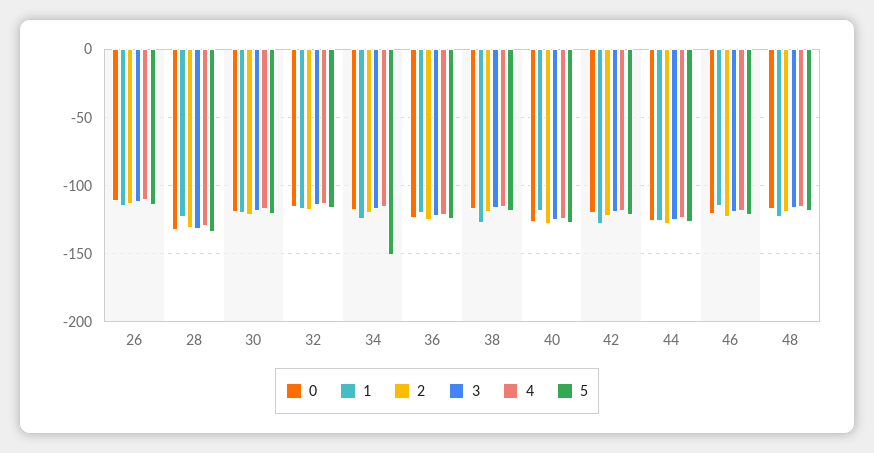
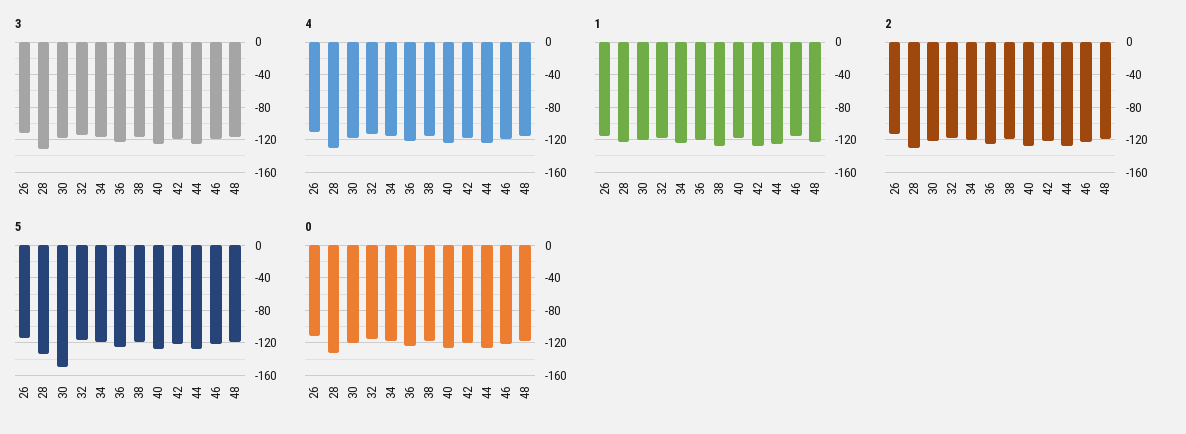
  {
    "0": {
      "26": -110,
      "28": -135,
      "30": -120,
      "32": -115,
      "34": -120,
      "36": -125,
      "38": -115,
      "40": -125,
      "42": -120,
      "44": -125,
      "46": -120,
      "48": -120
    },
    "1": {
      "26": -115,
      "28": -125,
      "30": -120,
      "32": -120,
      "34": -125,
      "36": -120,
      "38": -125,
      "40": -120,
      "42": -130,
      "44": -125,
      "46": -115,
      "48": -125
    },
    "2": {
      "26": -115,
      "28": -130,
      "30": -120,
      "32": -120,
      "34": -120,
      "36": -125,
      "38": -120,
      "40": -130,
      "42": -120,
      "44": -130,
      "46": -125,
      "48": -120
    },
    "3": {
      "26": -110,
      "28": -130,
      "30": -120,
      "32": -115,
      "34": -115,
      "36": -125,
      "38": -115,
      "40": -125,
      "42": -120,
      "44": -125,
      "46": -120,
      "48": -115
    },
    "4": {
      "26": -110,
      "28": -130,
      "30": -120,
      "32": -115,
      "34": -115,
      "36": -120,
      "38": -115,
      "40": -125,
      "42": -120,
      "44": -125,
      "46": -120,
      "48": -115
    },
    "5": {
      "26": -115,
      "28": -135,
-     "30": -120,
+     "30": -150,
      "32": -115,
-     "34": -150,
+     "34": -120,
      "36": -125,
      "38": -120,
      "40": -125,
      "42": -120,
      "44": -125,
      "46": -120,
      "48": -120
    }
  }

